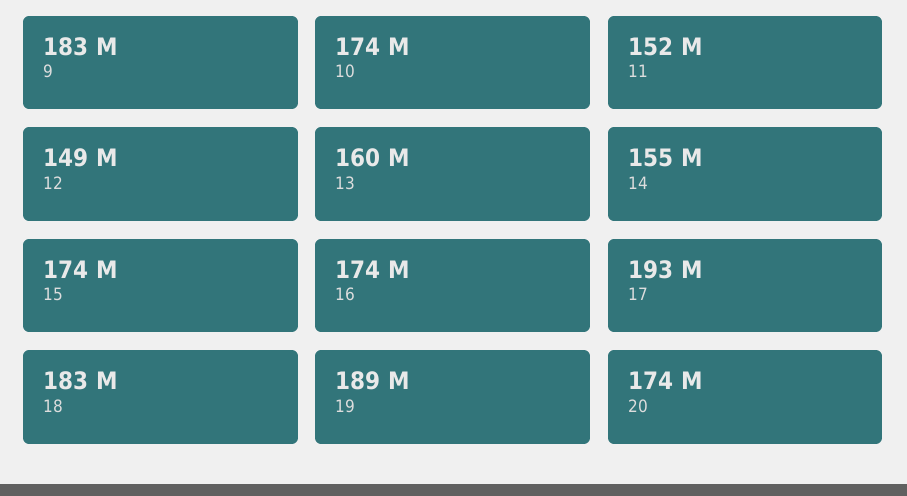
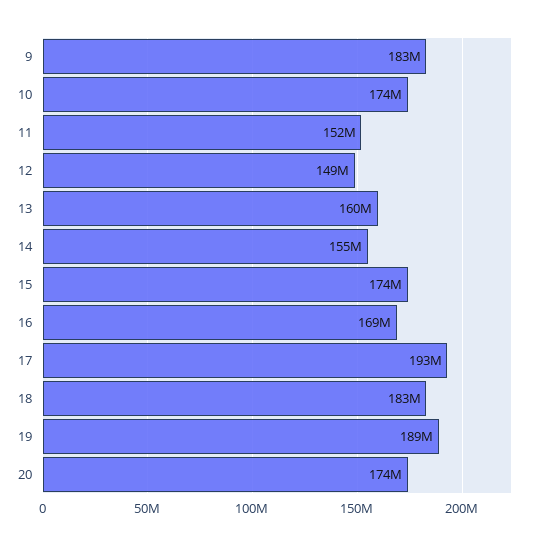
  {
    "9": 183000000,
    "10": 174000000,
    "11": 152000000,
    "12": 149000000,
    "13": 160000000,
    "14": 155000000,
    "15": 174000000,
-   "16": 174000000,
+   "16": 169000000,
    "17": 193000000,
    "18": 183000000,
    "19": 189000000,
    "20": 174000000
  }

